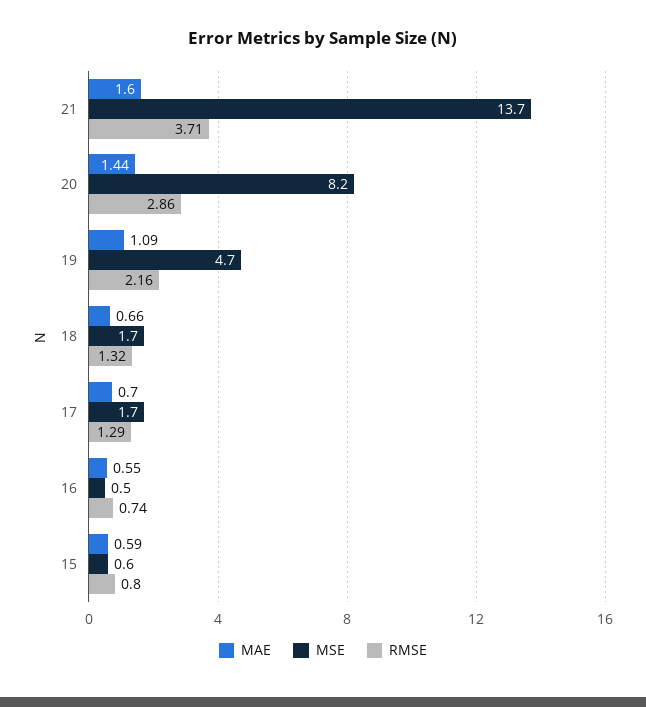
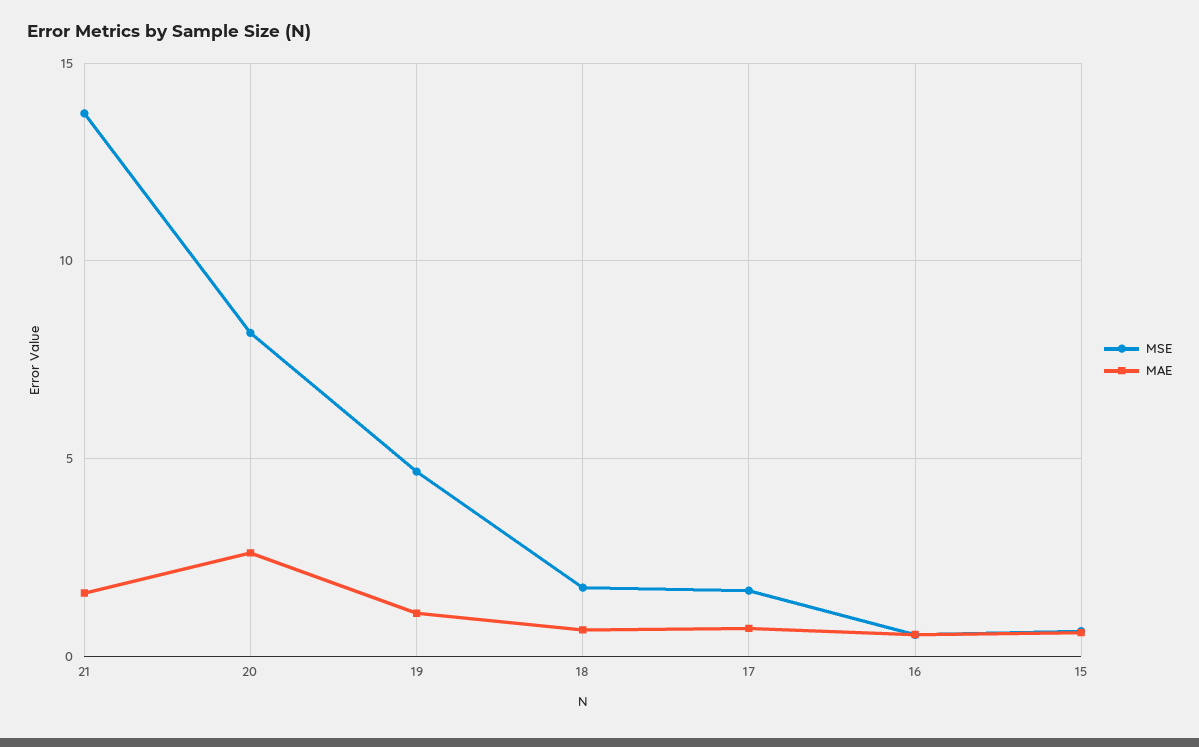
  {
    "MAE": {
      "21": 1.6,
-     "20": 1.44,
+     "20": 2.5,
      "19": 1.09,
      "18": 0.66,
      "17": 0.7,
      "16": 0.55,
      "15": 0.59
    },
    "MSE": {
      "21": 13.7,
      "20": 8.2,
      "19": 4.7,
      "18": 1.7,
      "17": 1.7,
      "16": 0.5,
      "15": 0.6
-   },
+   }
-   "RMSE": {
-     "21": 3.71,
-     "20": 2.86,
-     "19": 2.16,
-     "18": 1.32,
-     "17": 1.29,
-     "16": 0.74,
-     "15": 0.8
-   }
  }

